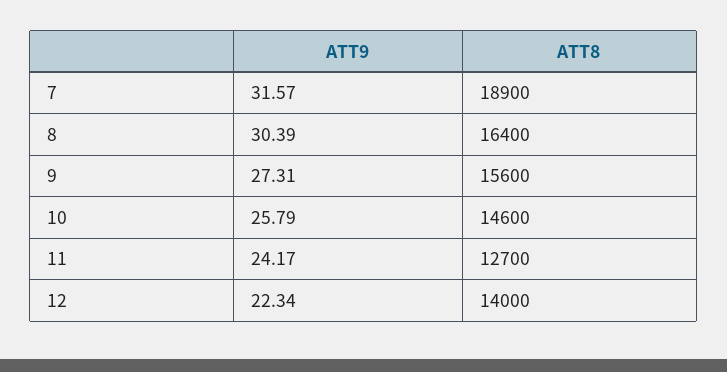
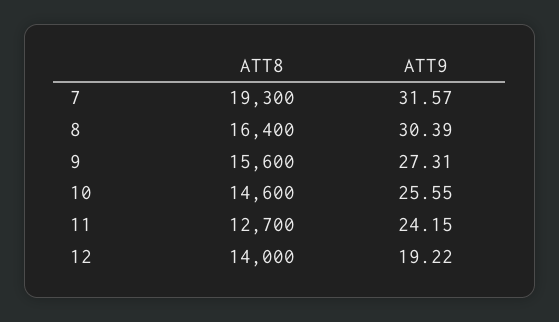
  {
    "ATT9": {
      "7": 31.57,
      "8": 30.39,
      "9": 27.31,
-     "10": 25.79,
+     "10": 25.55,
-     "11": 24.17,
+     "11": 24.15,
-     "12": 22.34
+     "12": 19.22
    },
    "ATT8": {
-     "7": 18900,
+     "7": 19300,
      "8": 16400,
      "9": 15600,
      "10": 14600,
      "11": 12700,
      "12": 14000
    }
  }

